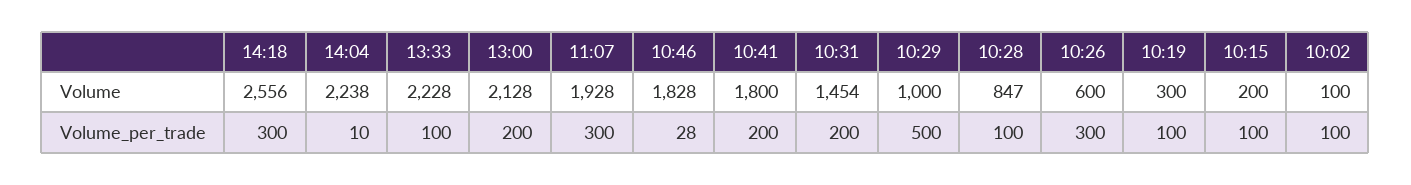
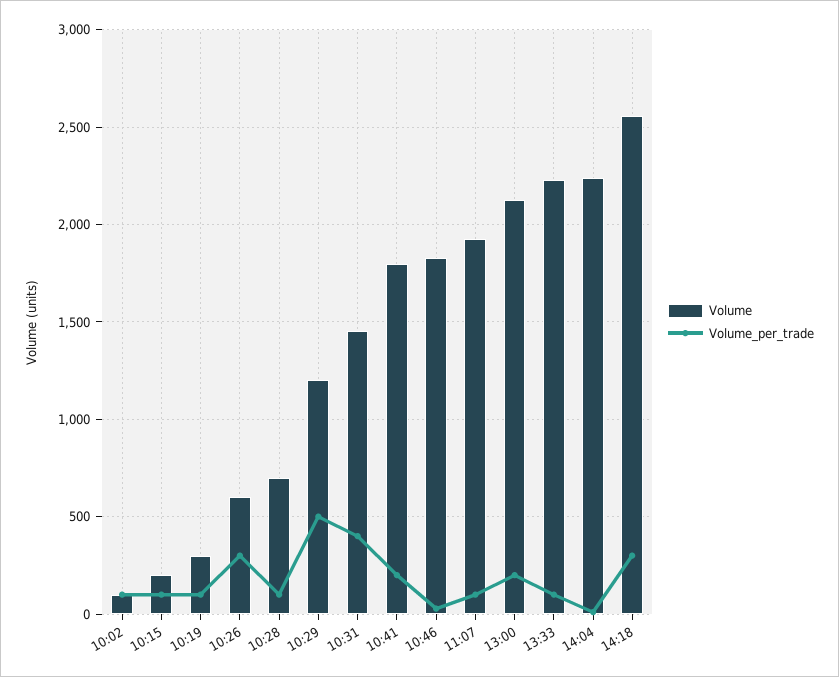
  {
    "Volume": {
      "14:18": 2556,
      "14:04": 2238,
      "13:33": 2228,
      "13:00": 2128,
      "11:07": 1928,
      "10:46": 1828,
      "10:41": 1800,
      "10:31": 1454,
-     "10:29": 1000,
+     "10:29": 1200,
-     "10:28": 847,
+     "10:28": 700,
      "10:26": 600,
      "10:19": 300,
      "10:15": 200,
      "10:02": 100
    },
    "Volume_per_trade": {
      "14:18": 300,
      "14:04": 10,
      "13:33": 100,
      "13:00": 200,
-     "11:07": 300,
+     "11:07": 100,
      "10:46": 28,
      "10:41": 200,
-     "10:31": 200,
+     "10:31": 400,
      "10:29": 500,
      "10:28": 100,
      "10:26": 300,
      "10:19": 100,
      "10:15": 100,
      "10:02": 100
    }
  }

